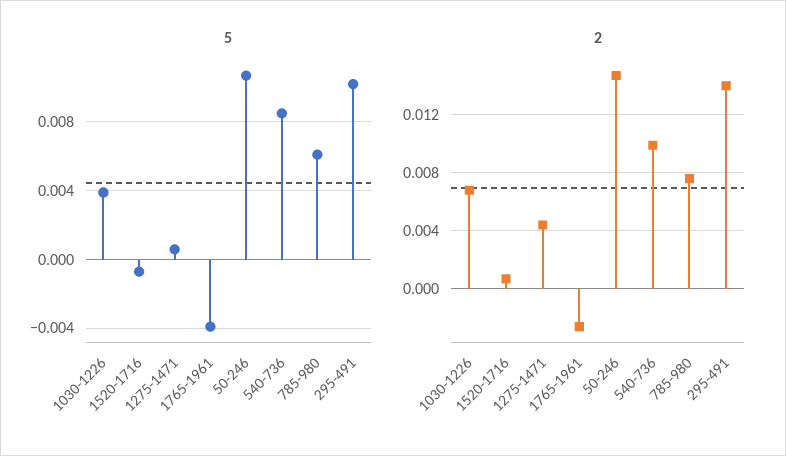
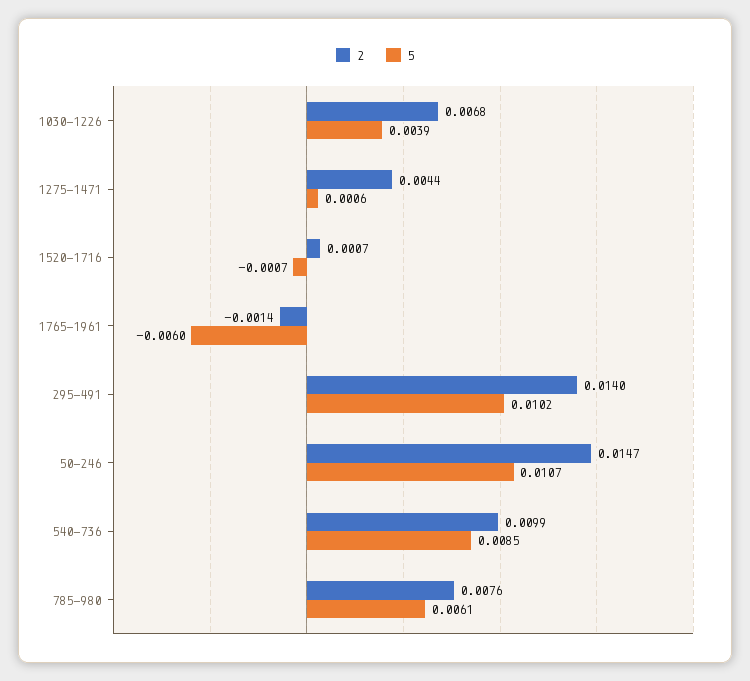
  {
    "5": {
      "1030-1226": 0.0039,
      "1520-1716": -0.0007,
      "1275-1471": 0.0006,
-     "1765-1961": -0.004,
+     "1765-1961": -0.006,
      "50-246": 0.0107,
      "540-736": 0.0085,
      "785-980": 0.0061,
      "295-491": 0.0102
    },
    "2": {
      "1030-1226": 0.0068,
      "1520-1716": 0.0007,
      "1275-1471": 0.0044,
-     "1765-1961": -0.0025,
+     "1765-1961": -0.0014,
      "50-246": 0.0147,
      "540-736": 0.0099,
      "785-980": 0.0076,
      "295-491": 0.014
    }
  }

